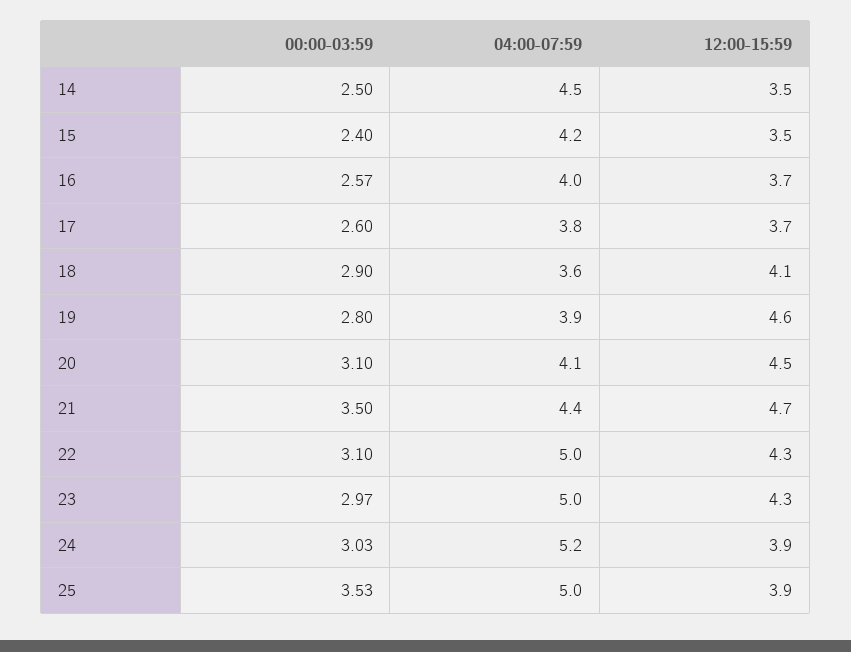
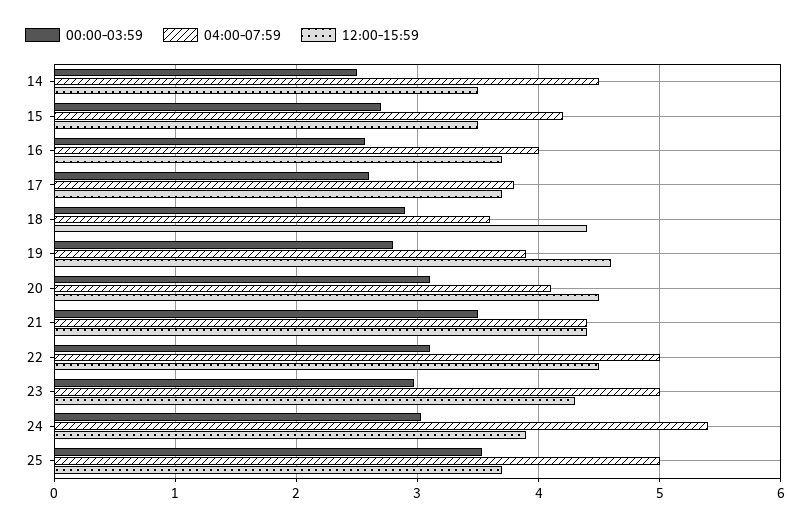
  {
    "00:00-03:59": {
      "14": 2.5,
-     "15": 2.4,
+     "15": 2.7,
      "16": 2.57,
      "17": 2.6,
      "18": 2.9,
      "19": 2.8,
      "20": 3.1,
      "21": 3.5,
      "22": 3.1,
      "23": 2.97,
      "24": 3.03,
      "25": 3.53
    },
    "04:00-07:59": {
      "14": 4.5,
      "15": 4.2,
      "16": 4,
      "17": 3.8,
      "18": 3.6,
      "19": 3.9,
      "20": 4.1,
      "21": 4.4,
      "22": 5,
      "23": 5,
-     "24": 5.2,
+     "24": 5.4,
      "25": 5
    },
    "12:00-15:59": {
      "14": 3.5,
      "15": 3.5,
      "16": 3.7,
      "17": 3.7,
-     "18": 4.1,
+     "18": 4.4,
      "19": 4.6,
      "20": 4.5,
-     "21": 4.7,
+     "21": 4.4,
-     "22": 4.3,
+     "22": 4.5,
      "23": 4.3,
      "24": 3.9,
-     "25": 3.9
+     "25": 3.7
    }
  }

